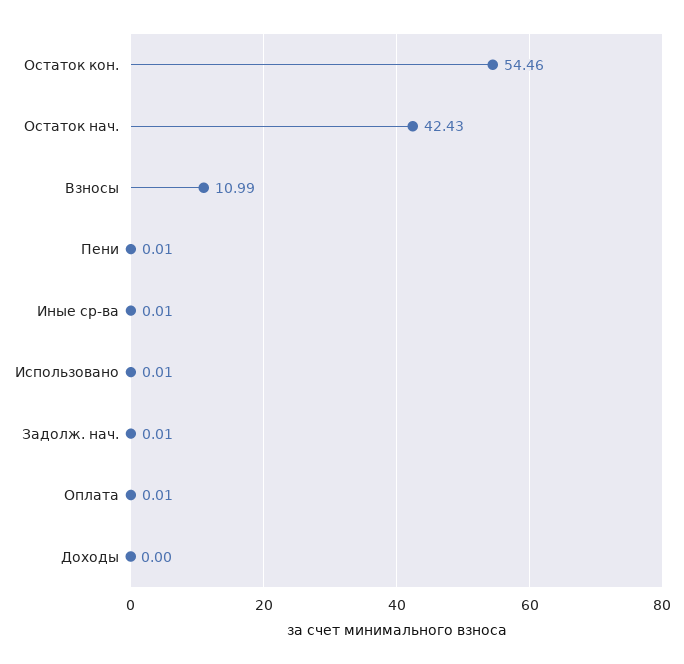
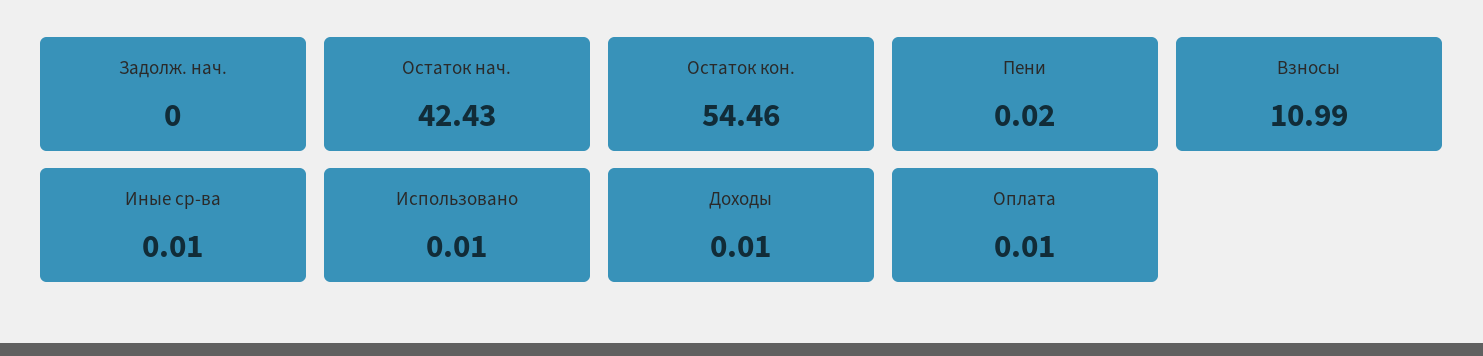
  {
    "Остаток кон.": 54.46,
    "Остаток нач.": 42.43,
    "Взносы": 10.99,
-   "Пени": 0.01,
+   "Пени": 0.02,
    "Иные ср-ва": 0.01,
    "Использовано": 0.01,
-   "Задолж. нач.": 0.01,
+   "Задолж. нач.": 0,
    "Оплата": 0.01,
-   "Доходы": 0
+   "Доходы": 0.01
  }

